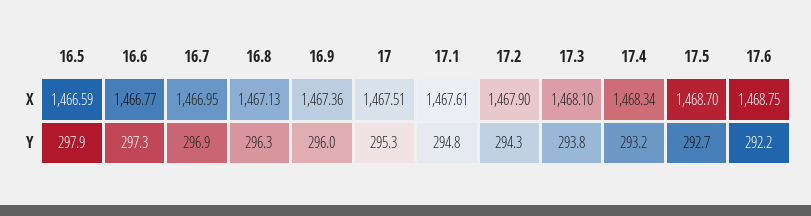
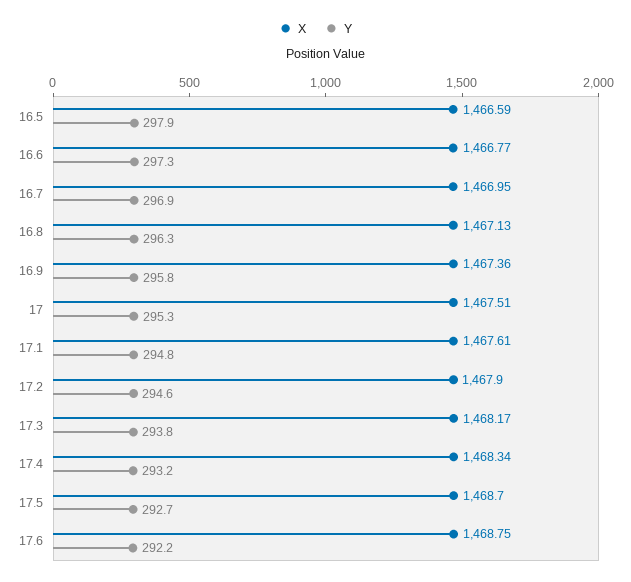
  {
    "X": {
      "16.5": 1466.59,
      "16.6": 1466.77,
      "16.7": 1466.95,
      "16.8": 1467.13,
      "16.9": 1467.36,
      "17": 1467.51,
      "17.1": 1467.61,
      "17.2": 1467.9,
-     "17.3": 1468.1,
+     "17.3": 1468.17,
      "17.4": 1468.34,
      "17.5": 1468.7,
      "17.6": 1468.75
    },
    "Y": {
      "16.5": 297.9,
      "16.6": 297.3,
      "16.7": 296.9,
      "16.8": 296.3,
-     "16.9": 296,
+     "16.9": 295.8,
      "17": 295.3,
      "17.1": 294.8,
-     "17.2": 294.3,
+     "17.2": 294.6,
      "17.3": 293.8,
      "17.4": 293.2,
      "17.5": 292.7,
      "17.6": 292.2
    }
  }

